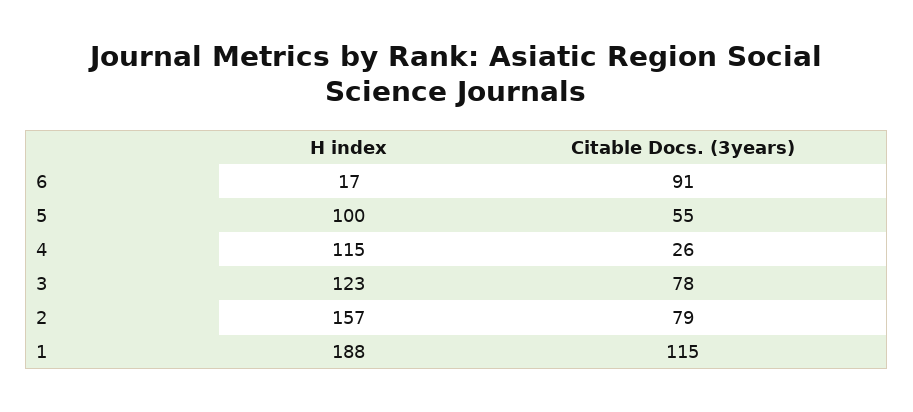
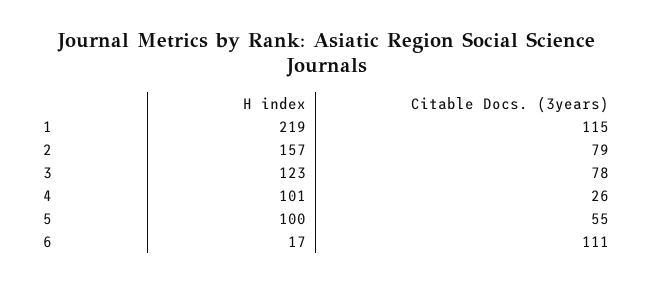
  {
    "H index": {
      "6": 17,
      "5": 100,
-     "4": 115,
+     "4": 101,
      "3": 123,
      "2": 157,
-     "1": 188
+     "1": 219
    },
    "Citable Docs. (3years)": {
-     "6": 91,
+     "6": 111,
      "5": 55,
      "4": 26,
      "3": 78,
      "2": 79,
      "1": 115
    }
  }

